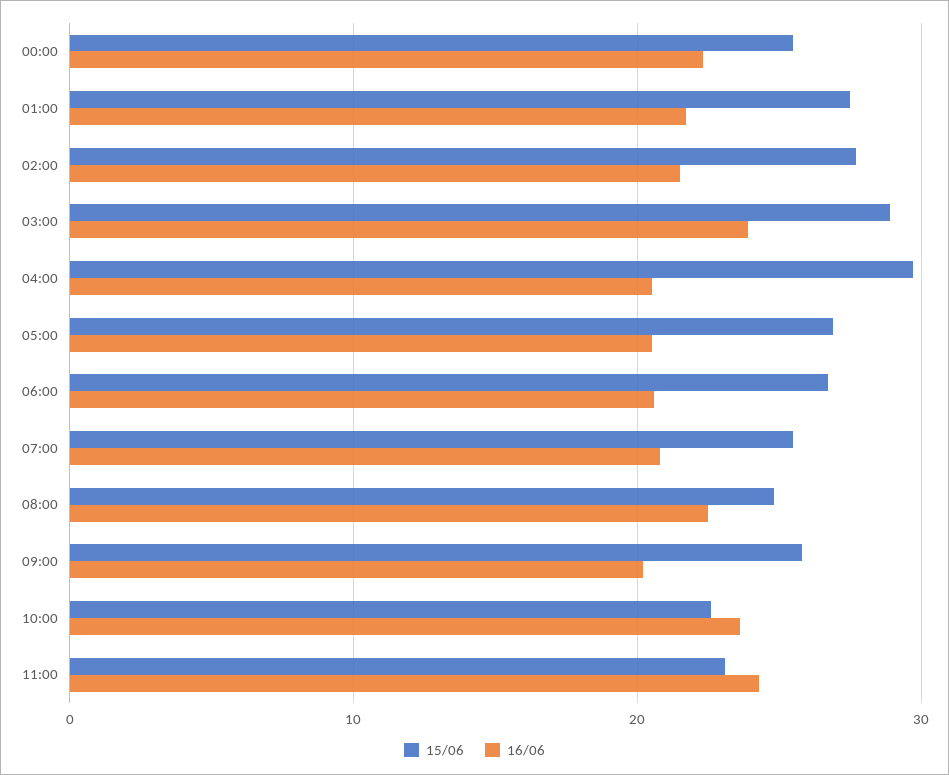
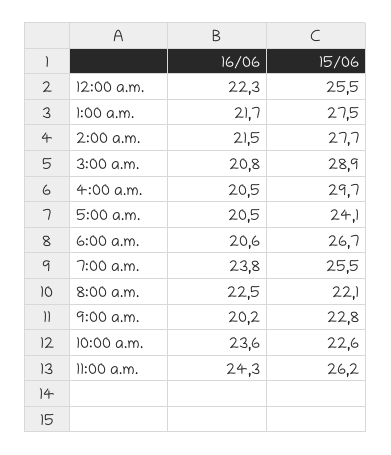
  {
    "15/06": {
      "00:00": 25.5,
      "01:00": 27.5,
      "02:00": 27.7,
      "03:00": 28.9,
      "04:00": 29.7,
-     "05:00": 27,
+     "05:00": 24.1,
      "06:00": 26.7,
      "07:00": 25.5,
-     "08:00": 25,
+     "08:00": 22.1,
-     "09:00": 26,
+     "09:00": 22.8,
      "10:00": 22.6,
-     "11:00": 23
+     "11:00": 26.2
    },
    "16/06": {
      "00:00": 22.3,
      "01:00": 21.7,
      "02:00": 21.5,
-     "03:00": 24,
+     "03:00": 20.8,
      "04:00": 20.5,
      "05:00": 20.5,
      "06:00": 20.6,
-     "07:00": 21,
+     "07:00": 23.8,
      "08:00": 22.5,
      "09:00": 20.2,
      "10:00": 23.6,
      "11:00": 24.3
    }
  }

